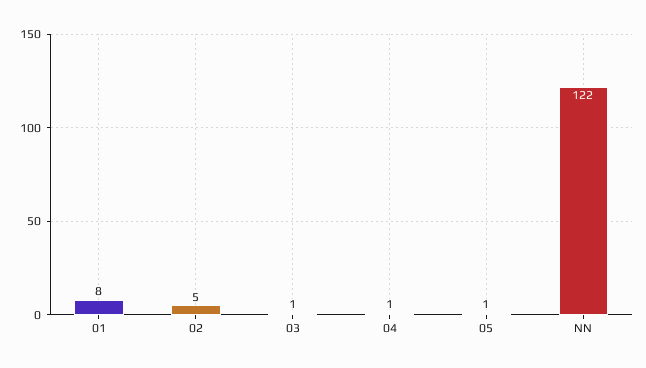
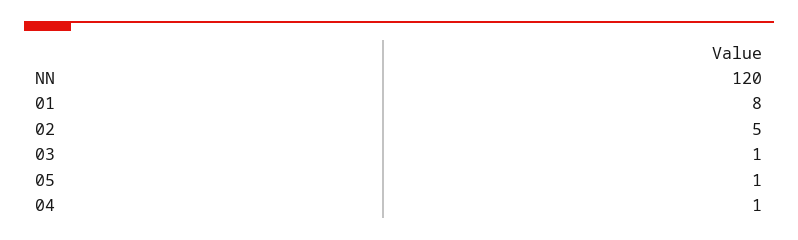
  {
    "01": 8,
    "02": 5,
    "03": 1,
    "04": 1,
    "05": 1,
-   "NN": 122
+   "NN": 120
  }

